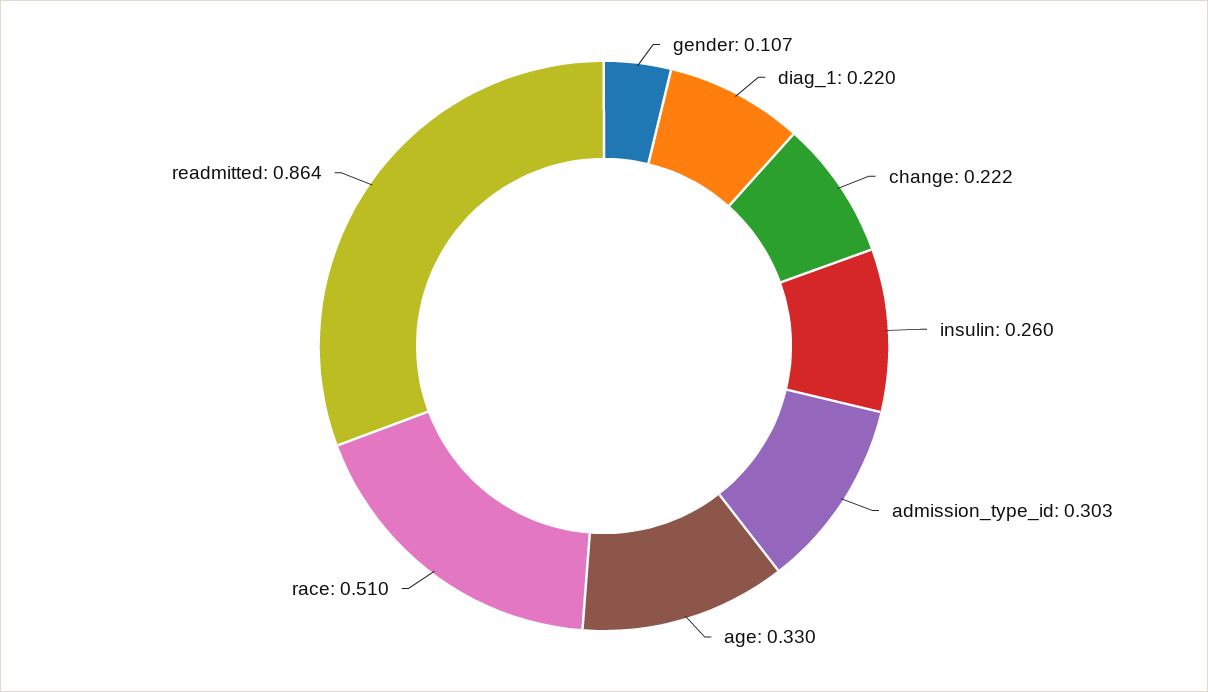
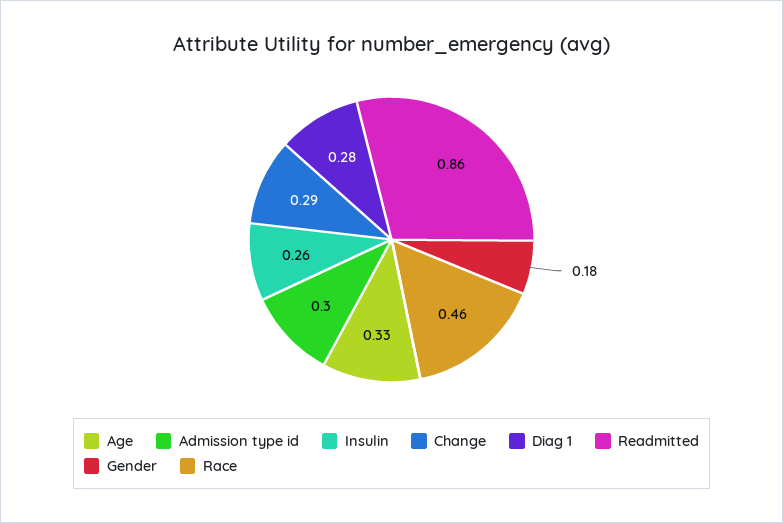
  {
-   "gender": 0.107,
+   "gender": 0.18,
-   "diag_1": 0.22,
+   "diag_1": 0.28,
-   "change": 0.222,
+   "change": 0.29,
    "insulin": 0.26,
    "admission_type_id": 0.303,
    "age": 0.33,
-   "race": 0.51,
+   "race": 0.46,
    "readmitted": 0.864
  }

